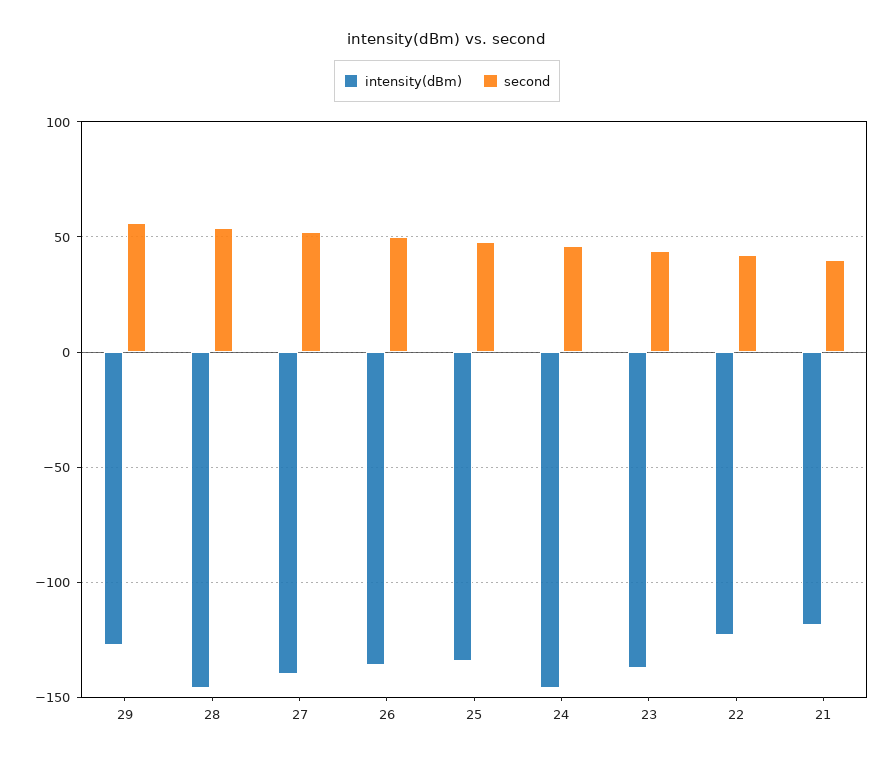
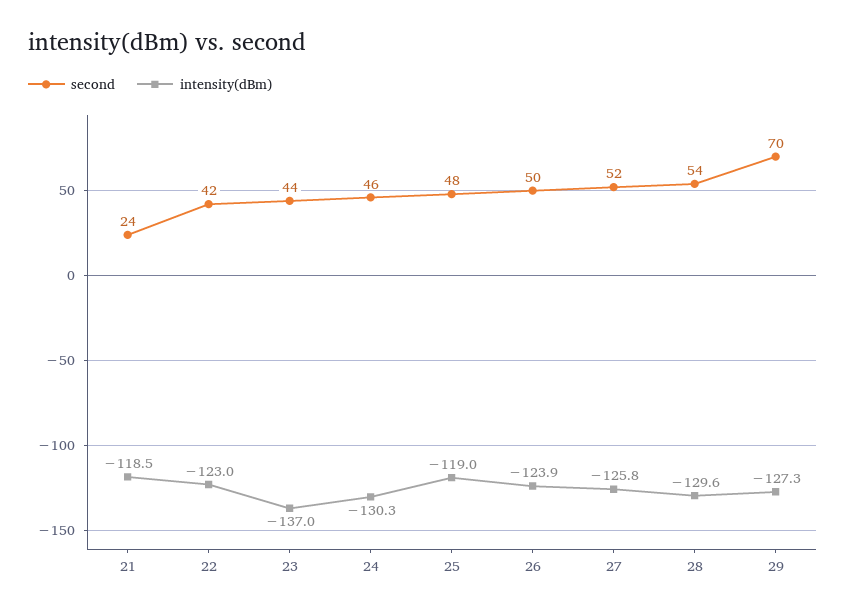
  {
    "intensity(dBm)": {
      "29": -127.3,
-     "28": -145,
+     "28": -129.6,
-     "27": -140,
+     "27": -125.8,
-     "26": -135,
+     "26": -123.9,
-     "25": -135,
+     "25": -119,
-     "24": -145,
+     "24": -130.3,
      "23": -137,
      "22": -123,
      "21": -118.5
    },
    "second": {
-     "29": 55,
+     "29": 70,
      "28": 54,
      "27": 52,
      "26": 50,
      "25": 48,
      "24": 46,
      "23": 44,
      "22": 42,
-     "21": 40
+     "21": 24
    }
  }

